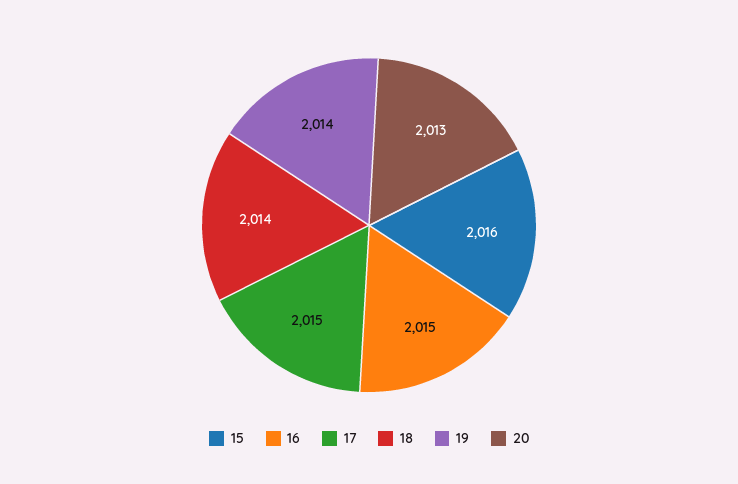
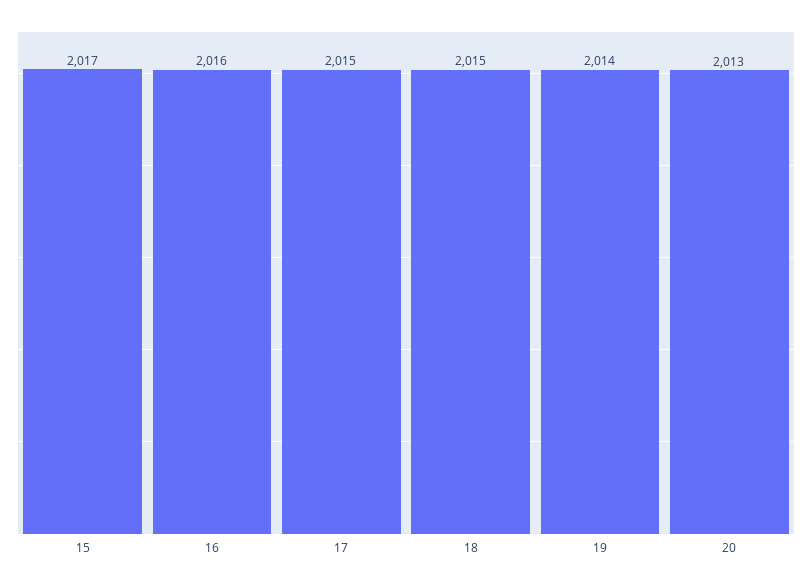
  {
-   "15": 2016,
+   "15": 2017,
-   "16": 2015,
+   "16": 2016,
    "17": 2015,
-   "18": 2014,
+   "18": 2015,
    "19": 2014,
    "20": 2013
  }

